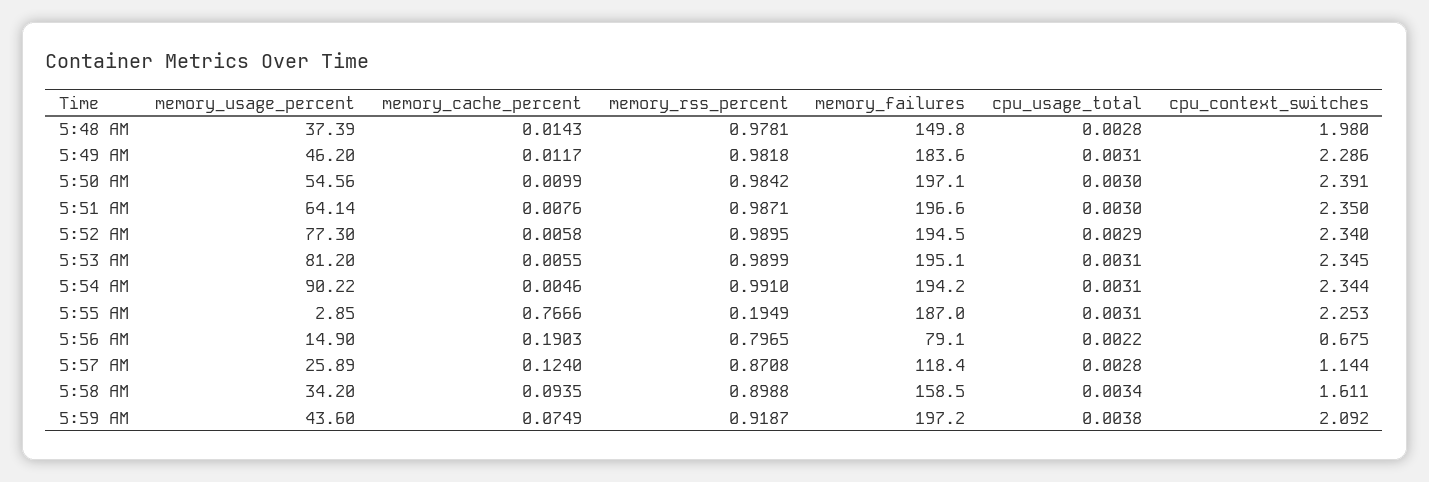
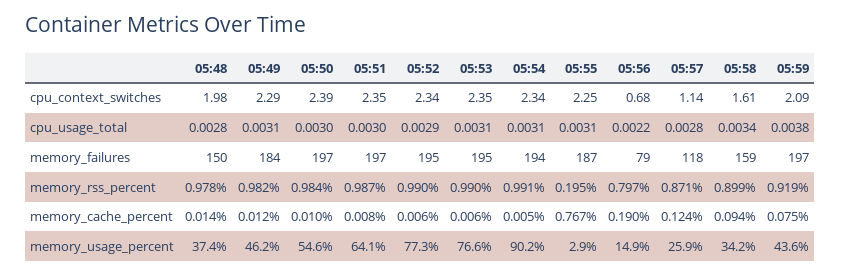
  {
    "memory_usage_percent": {
      "5:48 AM": 37.39,
      "5:49 AM": 46.2,
      "5:50 AM": 54.56,
      "5:51 AM": 64.14,
      "5:52 AM": 77.3,
-     "5:53 AM": 81.2,
+     "5:53 AM": 76.6,
      "5:54 AM": 90.22,
      "5:55 AM": 2.85,
      "5:56 AM": 14.9,
      "5:57 AM": 25.89,
      "5:58 AM": 34.2,
      "5:59 AM": 43.6
    },
    "memory_cache_percent": {
      "5:48 AM": 0.0143,
      "5:49 AM": 0.0117,
      "5:50 AM": 0.0099,
      "5:51 AM": 0.0076,
      "5:52 AM": 0.0058,
      "5:53 AM": 0.0055,
      "5:54 AM": 0.0046,
      "5:55 AM": 0.7666,
      "5:56 AM": 0.1903,
      "5:57 AM": 0.124,
      "5:58 AM": 0.0935,
      "5:59 AM": 0.0749
    },
    "memory_rss_percent": {
      "5:48 AM": 0.9781,
      "5:49 AM": 0.9818,
      "5:50 AM": 0.9842,
      "5:51 AM": 0.9871,
      "5:52 AM": 0.9895,
      "5:53 AM": 0.9899,
      "5:54 AM": 0.991,
      "5:55 AM": 0.1949,
      "5:56 AM": 0.7965,
      "5:57 AM": 0.8708,
      "5:58 AM": 0.8988,
      "5:59 AM": 0.9187
    },
    "memory_failures": {
      "5:48 AM": 149.8,
      "5:49 AM": 183.6,
      "5:50 AM": 197.1,
      "5:51 AM": 196.6,
      "5:52 AM": 194.5,
      "5:53 AM": 195.1,
      "5:54 AM": 194.2,
      "5:55 AM": 187,
      "5:56 AM": 79.1,
      "5:57 AM": 118.4,
      "5:58 AM": 158.5,
      "5:59 AM": 197.2
    },
    "cpu_usage_total": {
      "5:48 AM": 0.0028,
      "5:49 AM": 0.0031,
      "5:50 AM": 0.003,
      "5:51 AM": 0.003,
      "5:52 AM": 0.0029,
      "5:53 AM": 0.0031,
      "5:54 AM": 0.0031,
      "5:55 AM": 0.0031,
      "5:56 AM": 0.0022,
      "5:57 AM": 0.0028,
      "5:58 AM": 0.0034,
      "5:59 AM": 0.0038
    },
    "cpu_context_switches": {
      "5:48 AM": 1.98,
      "5:49 AM": 2.286,
      "5:50 AM": 2.391,
      "5:51 AM": 2.35,
      "5:52 AM": 2.34,
      "5:53 AM": 2.345,
      "5:54 AM": 2.344,
      "5:55 AM": 2.253,
      "5:56 AM": 0.675,
      "5:57 AM": 1.144,
      "5:58 AM": 1.611,
      "5:59 AM": 2.092
    }
  }

